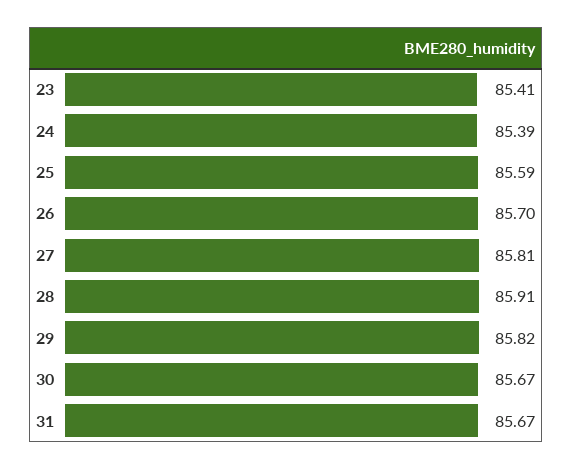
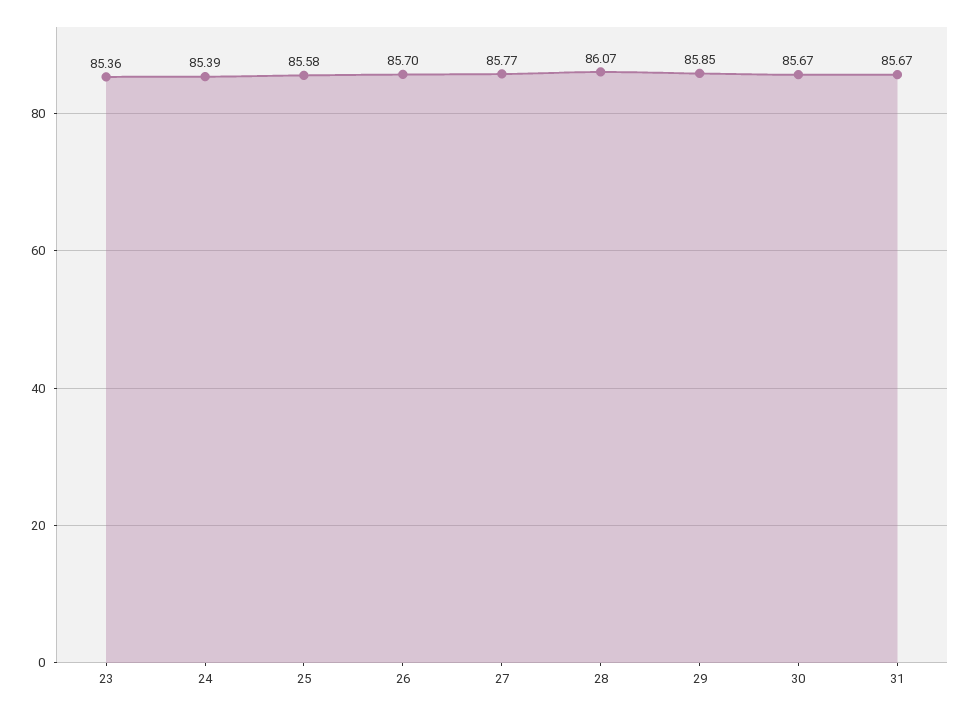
  {
-   "23": 85.41,
+   "23": 85.36,
    "24": 85.39,
-   "25": 85.59,
+   "25": 85.58,
    "26": 85.7,
-   "27": 85.81,
+   "27": 85.77,
-   "28": 85.91,
+   "28": 86.07,
-   "29": 85.82,
+   "29": 85.85,
    "30": 85.67,
    "31": 85.67
  }

